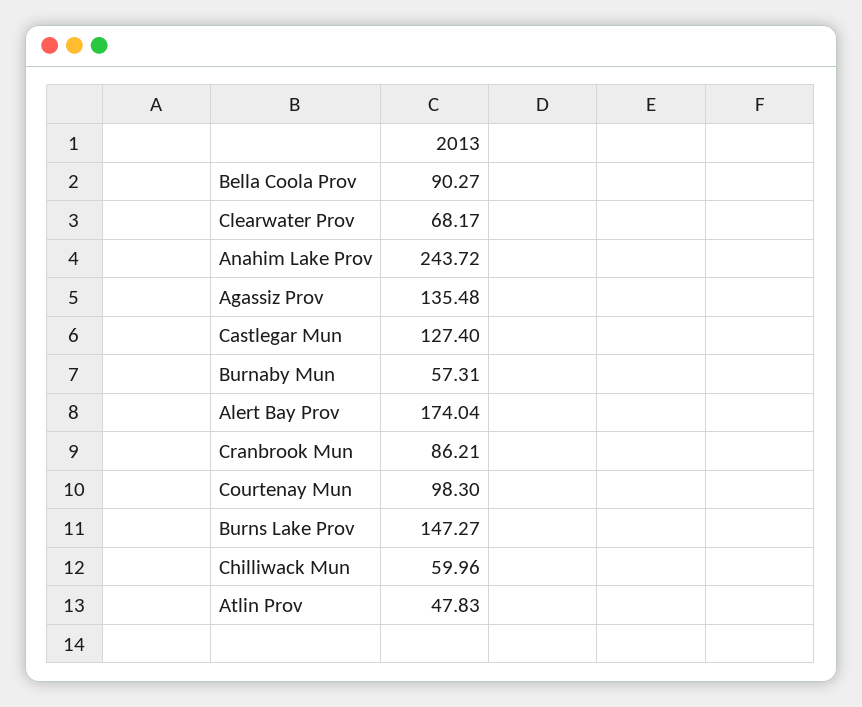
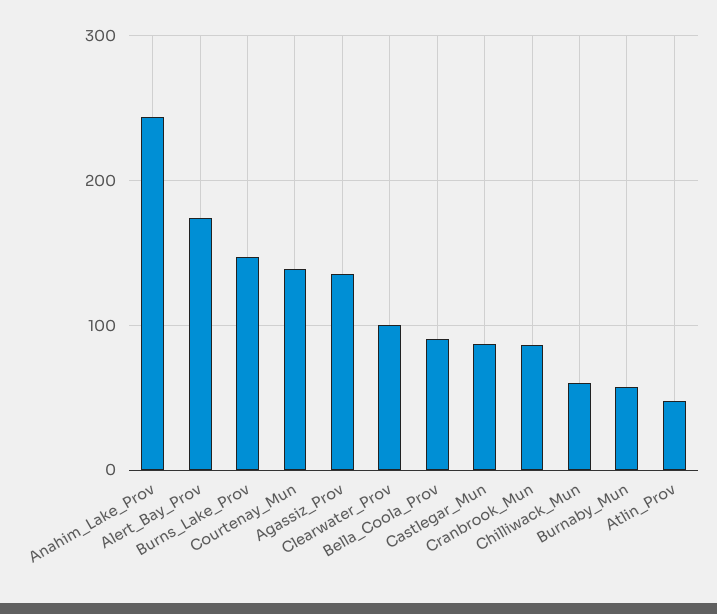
  {
    "Bella Coola Prov": 90.27,
-   "Clearwater Prov": 68.17,
+   "Clearwater Prov": 100,
    "Anahim Lake Prov": 243.72,
    "Agassiz Prov": 135.48,
-   "Castlegar Mun": 127.4,
+   "Castlegar Mun": 90,
    "Burnaby Mun": 57.31,
    "Alert Bay Prov": 174.04,
    "Cranbrook Mun": 86.21,
-   "Courtenay Mun": 98.3,
+   "Courtenay Mun": 140,
    "Burns Lake Prov": 147.27,
    "Chilliwack Mun": 59.96,
    "Atlin Prov": 47.83
  }

